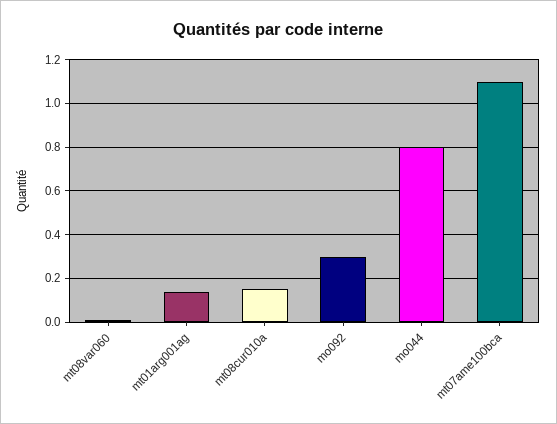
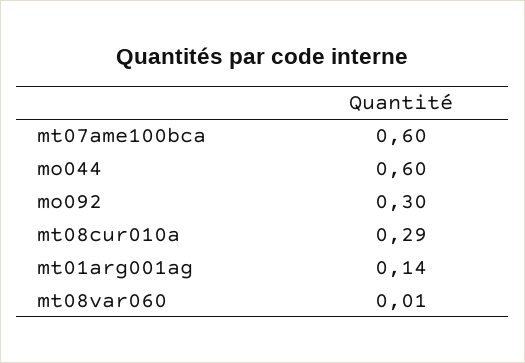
  {
    "mt08var060": 0.01,
    "mt01arg001ag": 0.14,
-   "mt08cur010a": 0.15,
+   "mt08cur010a": 0.29,
    "mo092": 0.3,
-   "mo044": 0.8,
+   "mo044": 0.6,
-   "mt07ame100bca": 1.1
+   "mt07ame100bca": 0.6
  }

